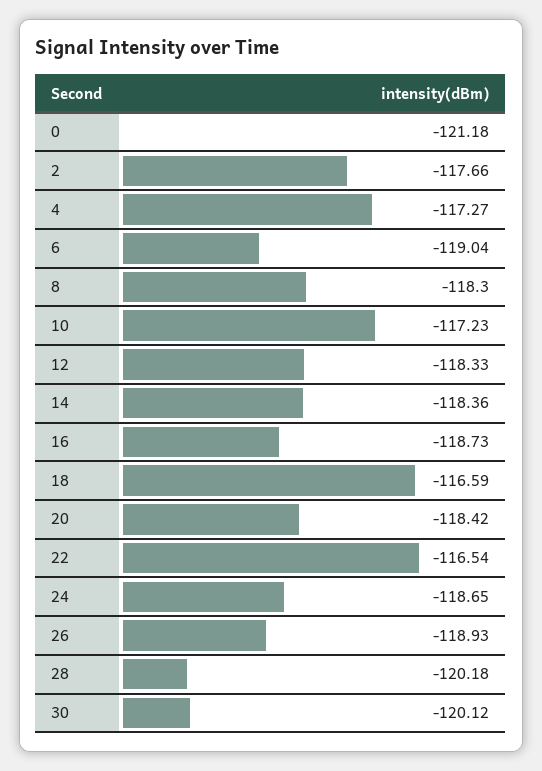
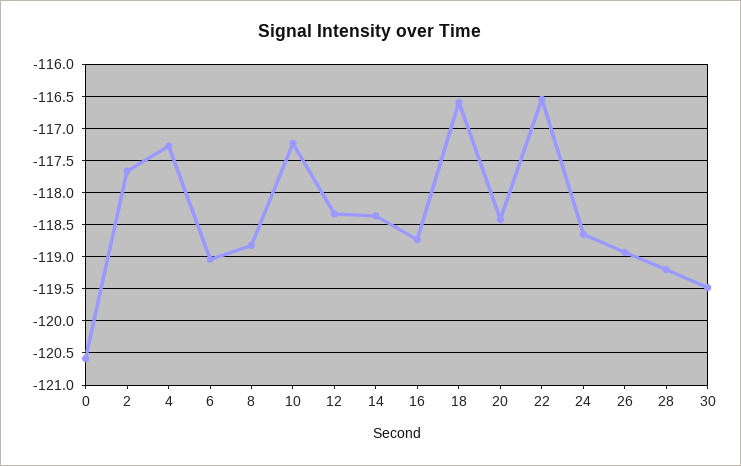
  {
-   "0": -121.18,
+   "0": -120.6,
    "2": -117.66,
    "4": -117.27,
    "6": -119.04,
-   "8": -118.3,
+   "8": -118.8,
    "10": -117.23,
    "12": -118.33,
    "14": -118.36,
    "16": -118.73,
    "18": -116.59,
    "20": -118.42,
    "22": -116.54,
    "24": -118.65,
    "26": -118.93,
-   "28": -120.18,
+   "28": -119.2,
-   "30": -120.12
+   "30": -119.5
  }

